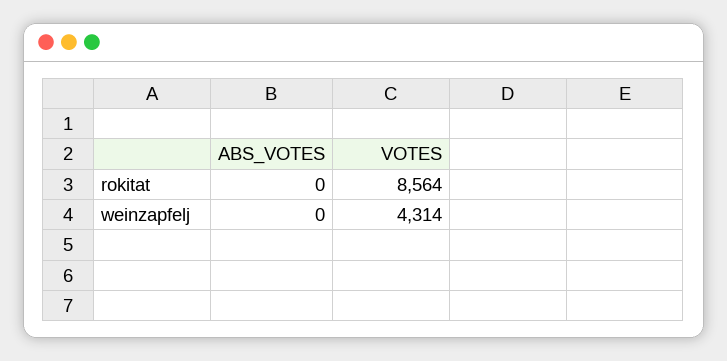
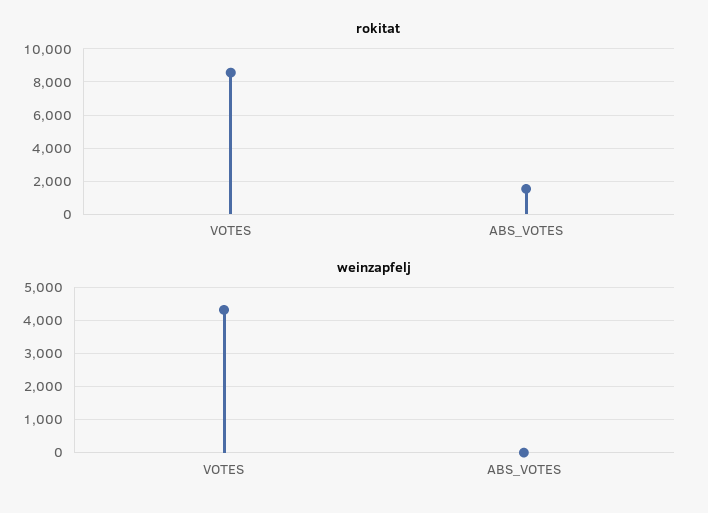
  {
    "rokitat": {
-     "ABS_VOTES": 0,
+     "ABS_VOTES": 1500,
      "VOTES": 8564
    },
    "weinzapfelj": {
      "ABS_VOTES": 0,
      "VOTES": 4314
    }
  }

